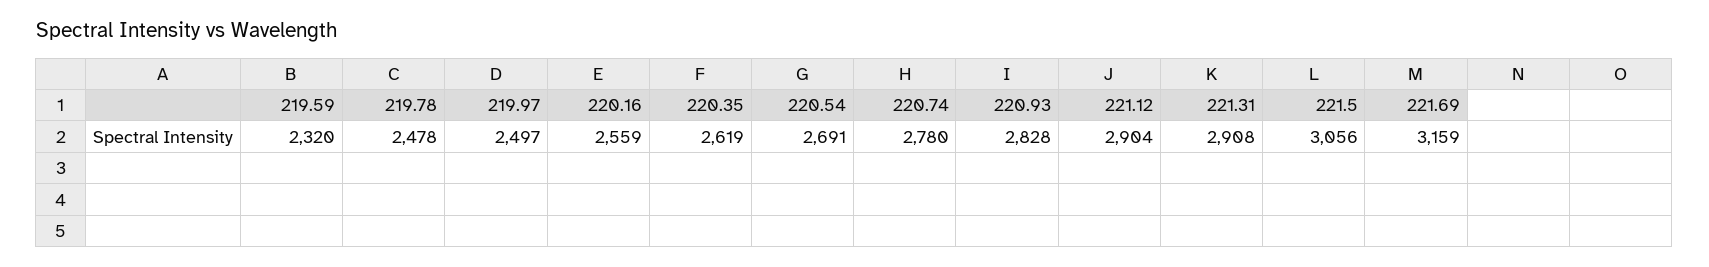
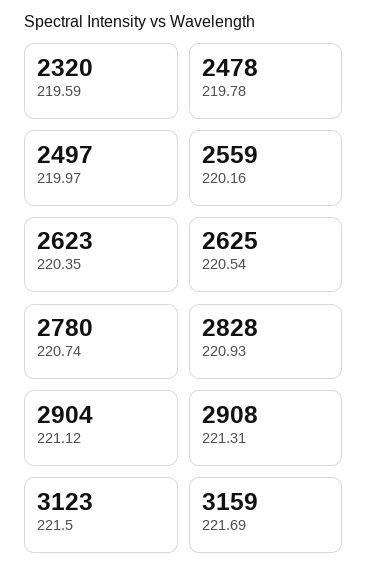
  {
    "219.59": 2320,
    "219.78": 2478,
    "219.97": 2497,
    "220.16": 2559,
-   "220.35": 2619,
+   "220.35": 2623,
-   "220.54": 2691,
+   "220.54": 2625,
    "220.74": 2780,
    "220.93": 2828,
    "221.12": 2904,
    "221.31": 2908,
-   "221.5": 3056,
+   "221.5": 3123,
    "221.69": 3159
  }

